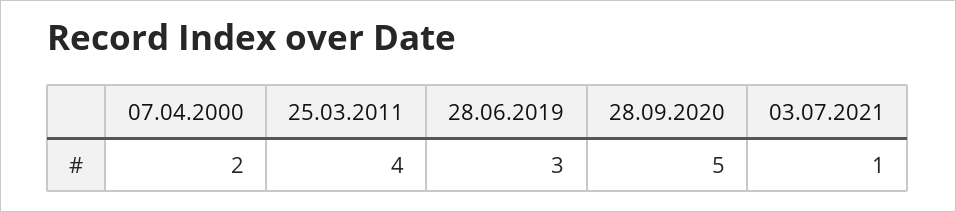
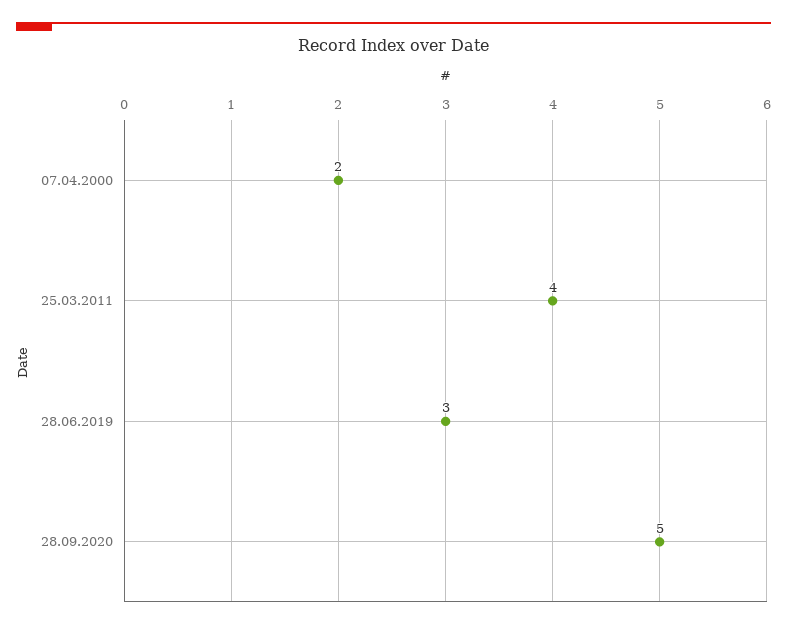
  {
    "07.04.2000": 2,
    "25.03.2011": 4,
    "28.06.2019": 3,
-   "28.09.2020": 5,
+   "28.09.2020": 5
-   "03.07.2021": 1
  }

